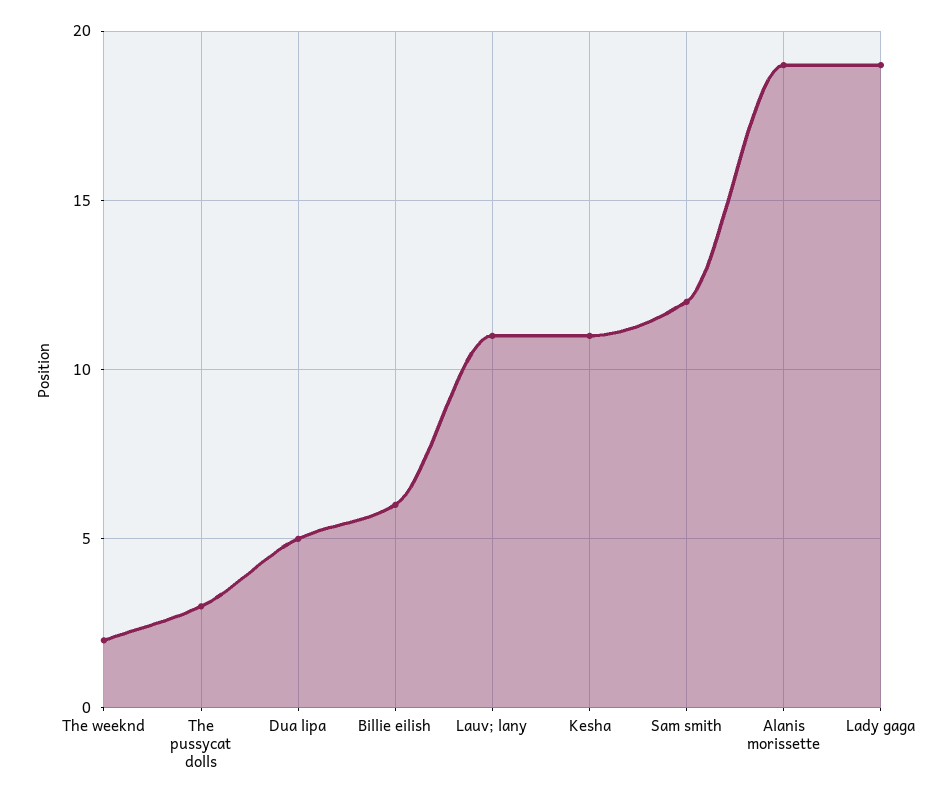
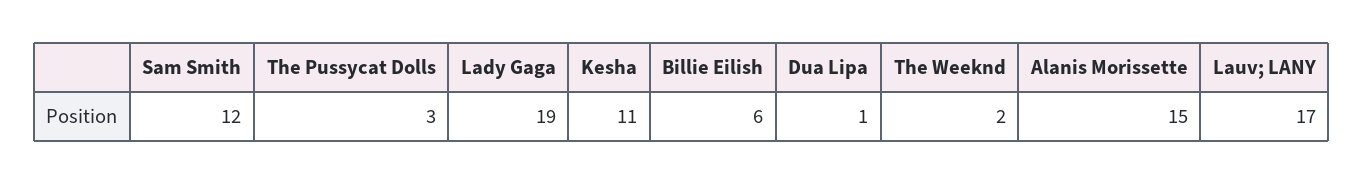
  {
    "The weeknd": 2,
    "The pussycat dolls": 3,
-   "Dua lipa": 5,
+   "Dua lipa": 1,
    "Billie eilish": 6,
-   "Lauv; lany": 11,
+   "Lauv; lany": 17,
    "Kesha": 11,
    "Sam smith": 12,
-   "Alanis morissette": 19,
+   "Alanis morissette": 15,
    "Lady gaga": 19
  }

